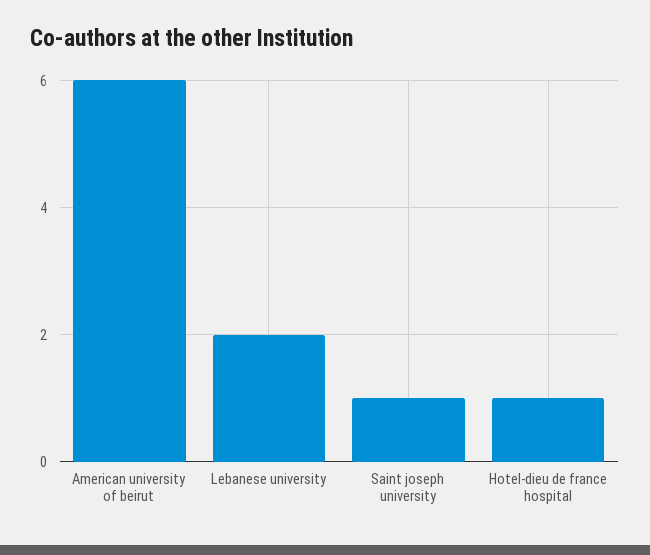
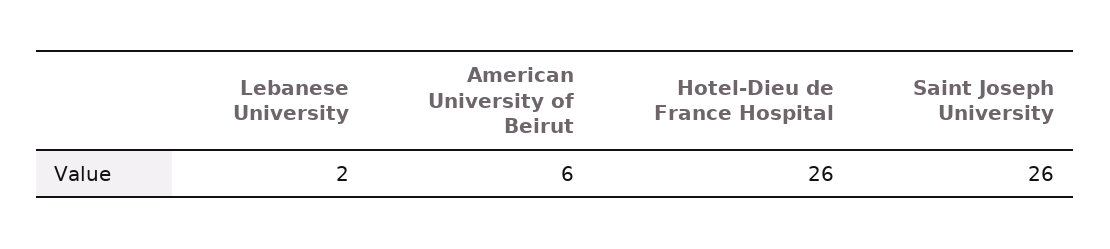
  {
    "American university of beirut": 6,
    "Lebanese university": 2,
-   "Saint joseph university": 1,
+   "Saint joseph university": 26,
-   "Hotel-dieu de france hospital": 1
+   "Hotel-dieu de france hospital": 26
  }

